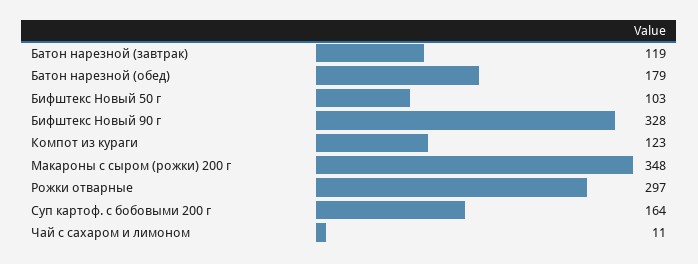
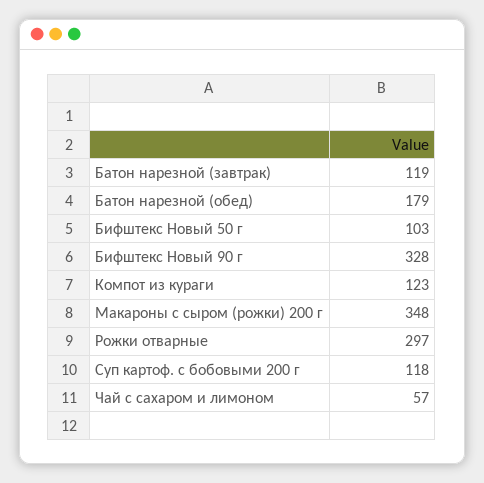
  {
    "Батон нарезной (завтрак)": 119,
    "Батон нарезной (обед)": 179,
    "Бифштекс Новый 50 г": 103,
    "Бифштекс Новый 90 г": 328,
    "Компот из кураги": 123,
    "Макароны с сыром (рожки) 200 г": 348,
    "Рожки отварные": 297,
-   "Суп картоф. с бобовыми 200 г": 164,
+   "Суп картоф. с бобовыми 200 г": 118,
-   "Чай с сахаром и лимоном": 11
+   "Чай с сахаром и лимоном": 57
  }

